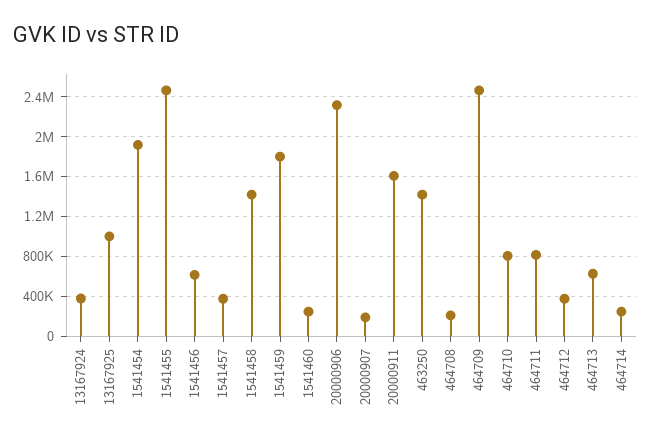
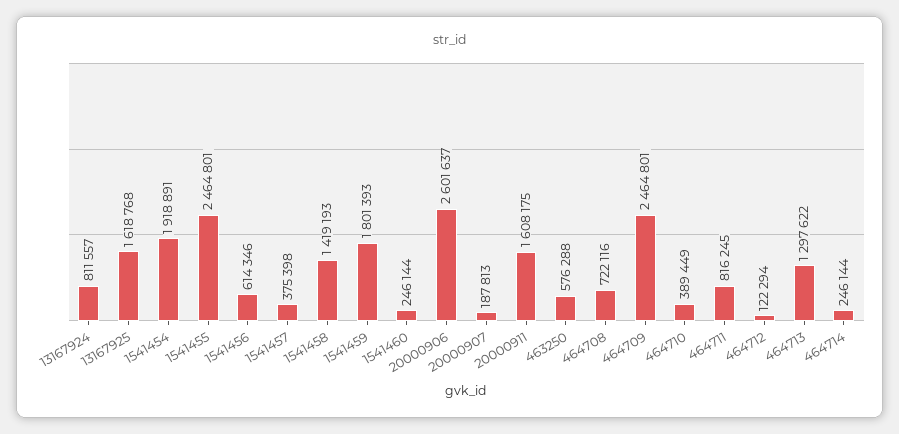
  {
-   "13167924": 400000,
+   "13167924": 811557,
-   "13167925": 1000000,
+   "13167925": 1618768,
    "1541454": 1918891,
    "1541455": 2464801,
    "1541456": 614346,
    "1541457": 375398,
    "1541458": 1419193,
    "1541459": 1801393,
    "1541460": 246144,
-   "20000906": 2300000,
+   "20000906": 2601637,
    "20000907": 187813,
    "20000911": 1608175,
-   "463250": 1400000,
+   "463250": 576288,
-   "464708": 200000,
+   "464708": 722116,
    "464709": 2464801,
-   "464710": 800000,
+   "464710": 389449,
    "464711": 816245,
-   "464712": 400000,
+   "464712": 122294,
-   "464713": 600000,
+   "464713": 1297622,
    "464714": 246144
  }

